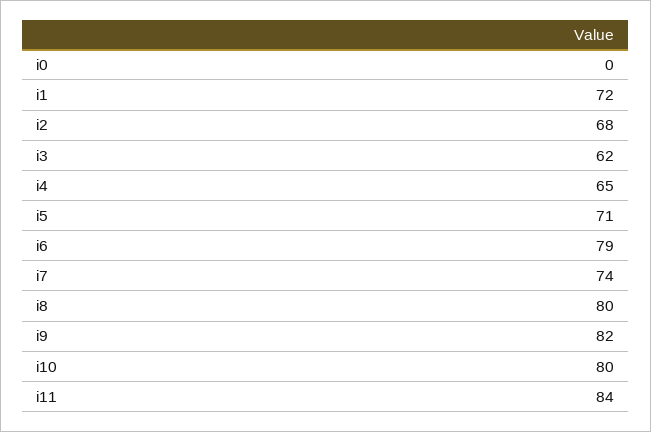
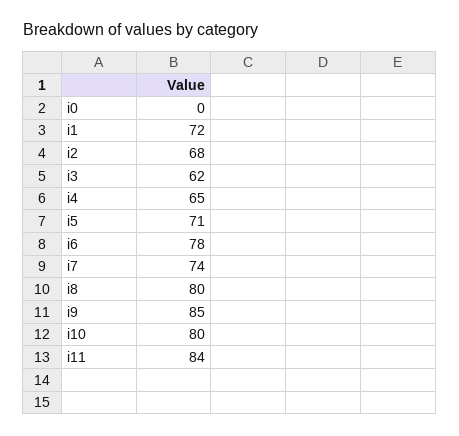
  {
    "i0": 0,
    "i1": 72,
    "i2": 68,
    "i3": 62,
    "i4": 65,
    "i5": 71,
-   "i6": 79,
+   "i6": 78,
    "i7": 74,
    "i8": 80,
-   "i9": 82,
+   "i9": 85,
    "i10": 80,
    "i11": 84
  }

